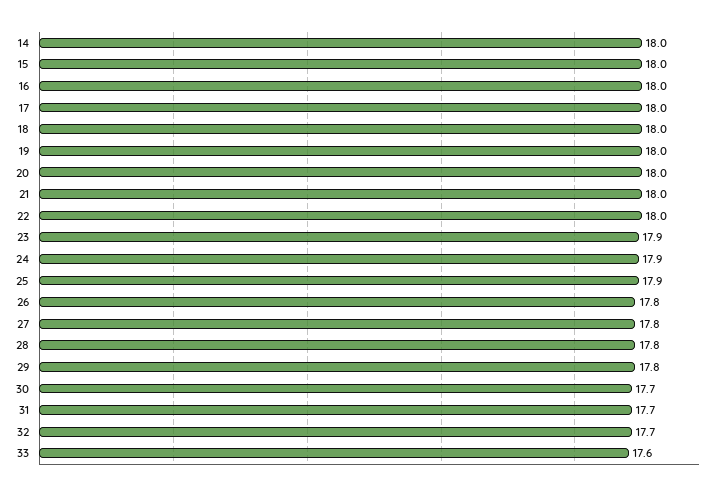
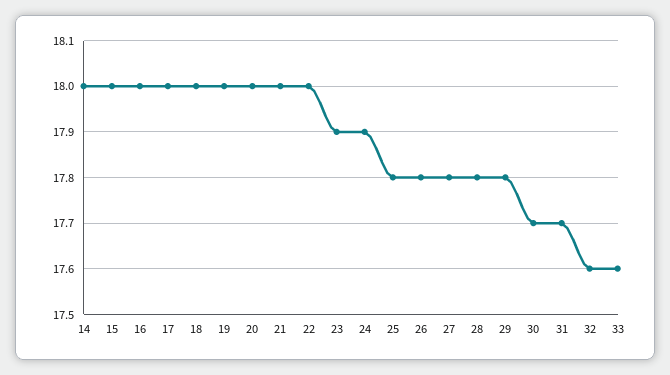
  {
    "14": 18,
    "15": 18,
    "16": 18,
    "17": 18,
    "18": 18,
    "19": 18,
    "20": 18,
    "21": 18,
    "22": 18,
    "23": 17.9,
    "24": 17.9,
-   "25": 17.9,
+   "25": 17.8,
    "26": 17.8,
    "27": 17.8,
    "28": 17.8,
    "29": 17.8,
    "30": 17.7,
    "31": 17.7,
-   "32": 17.7,
+   "32": 17.6,
    "33": 17.6
  }

